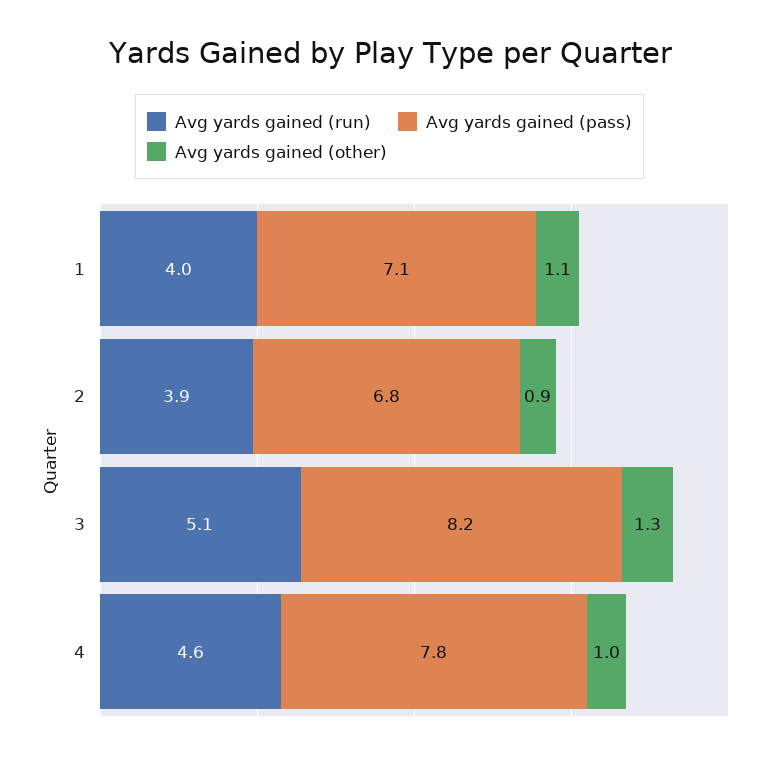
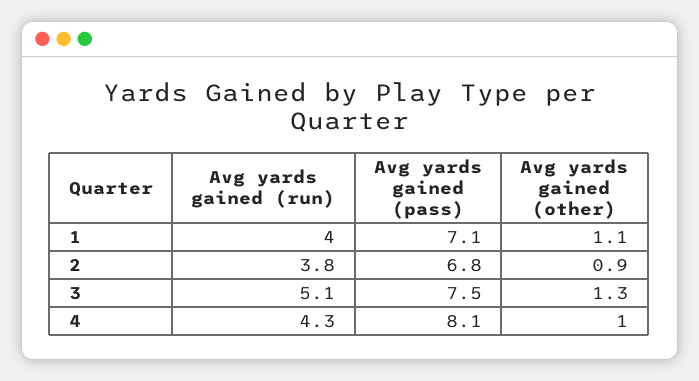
  {
    "Avg yards gained (run)": {
      "1": 4,
-     "2": 3.9,
+     "2": 3.8,
      "3": 5.1,
-     "4": 4.6
+     "4": 4.3
    },
    "Avg yards gained (pass)": {
      "1": 7.1,
      "2": 6.8,
-     "3": 8.2,
+     "3": 7.5,
-     "4": 7.8
+     "4": 8.1
    },
    "Avg yards gained (other)": {
      "1": 1.1,
      "2": 0.9,
      "3": 1.3,
      "4": 1
    }
  }

